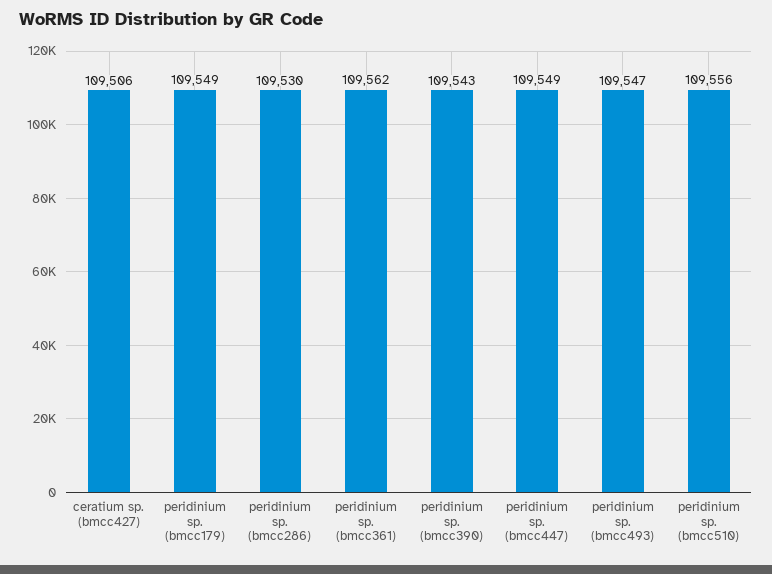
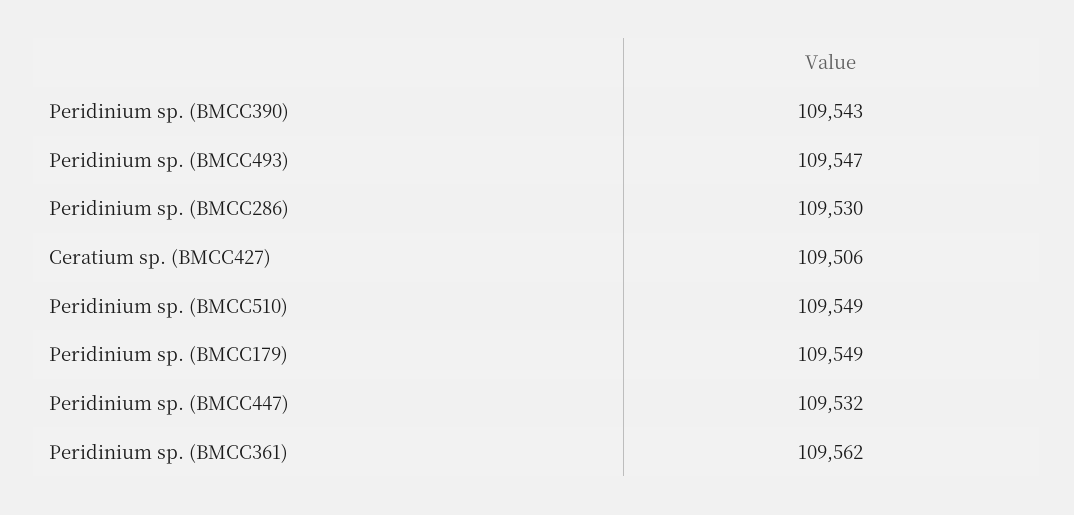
  {
    "ceratium sp. (bmcc427)": 109506,
    "peridinium sp. (bmcc179)": 109549,
    "peridinium sp. (bmcc286)": 109530,
    "peridinium sp. (bmcc361)": 109562,
    "peridinium sp. (bmcc390)": 109543,
-   "peridinium sp. (bmcc447)": 109549,
+   "peridinium sp. (bmcc447)": 109532,
    "peridinium sp. (bmcc493)": 109547,
-   "peridinium sp. (bmcc510)": 109556
+   "peridinium sp. (bmcc510)": 109549
  }

